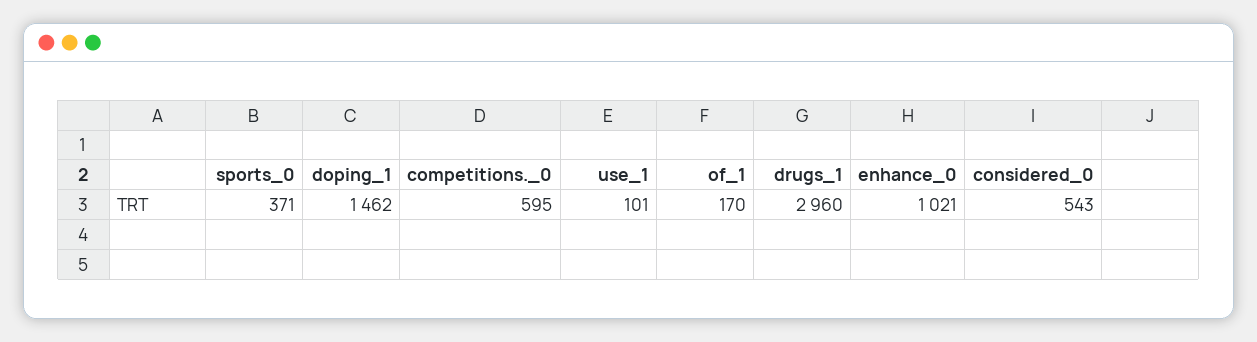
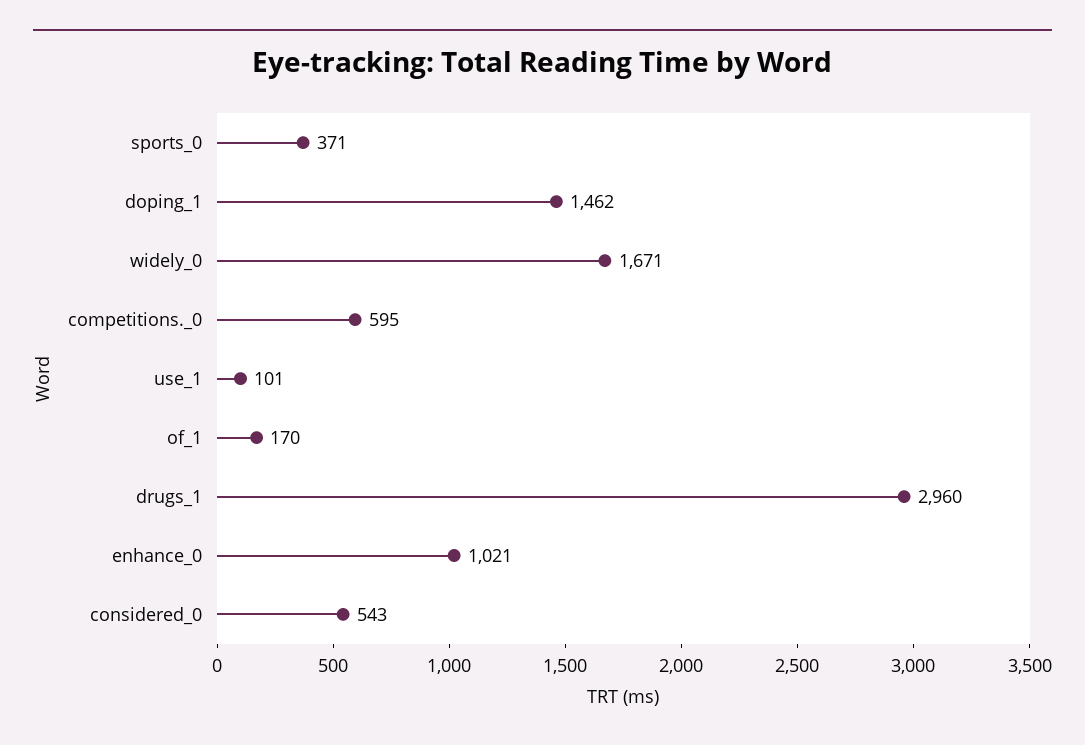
  {
    "sports_0": 371,
    "doping_1": 1462,
    "competitions._0": 595,
    "use_1": 101,
    "of_1": 170,
    "drugs_1": 2960,
    "enhance_0": 1021,
-   "considered_0": 543
+   "considered_0": 543,
+   "widely_0": 1671
  }

